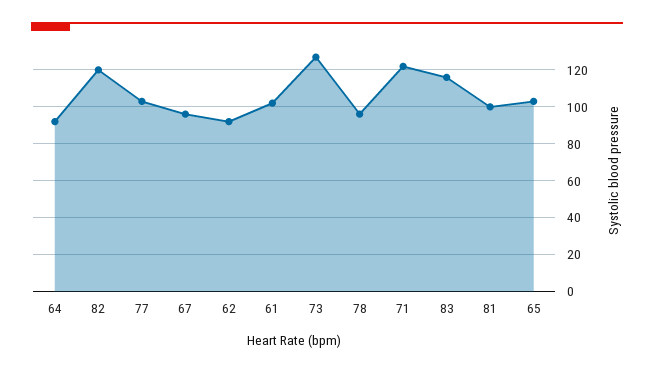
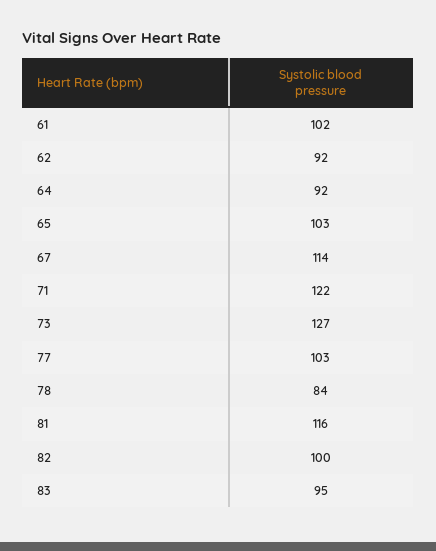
  {
    "64": 92,
-   "82": 120,
+   "82": 100,
    "77": 103,
-   "67": 95,
+   "67": 114,
    "62": 92,
    "61": 102,
    "73": 127,
-   "78": 95,
+   "78": 84,
    "71": 122,
-   "83": 115,
+   "83": 95,
-   "81": 100,
+   "81": 116,
    "65": 103
  }

